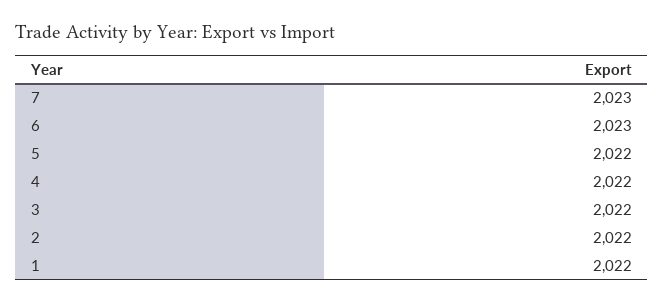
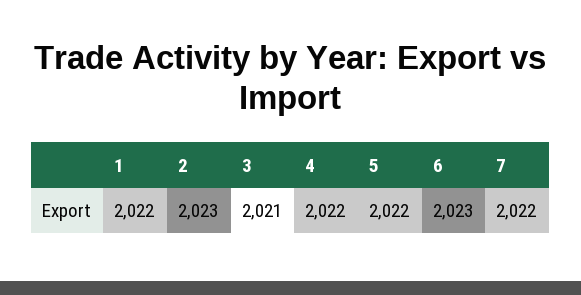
  {
-   "7": 2023,
+   "7": 2022,
    "6": 2023,
    "5": 2022,
    "4": 2022,
-   "3": 2022,
+   "3": 2021,
-   "2": 2022,
+   "2": 2023,
    "1": 2022
  }

